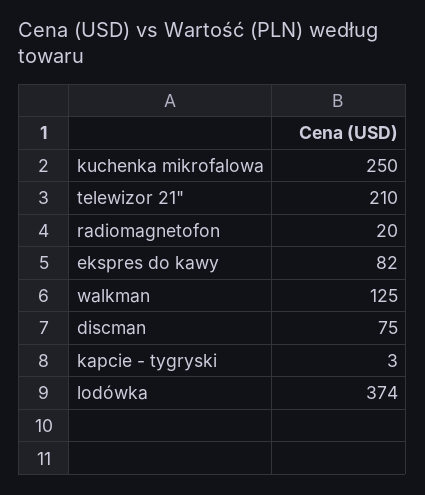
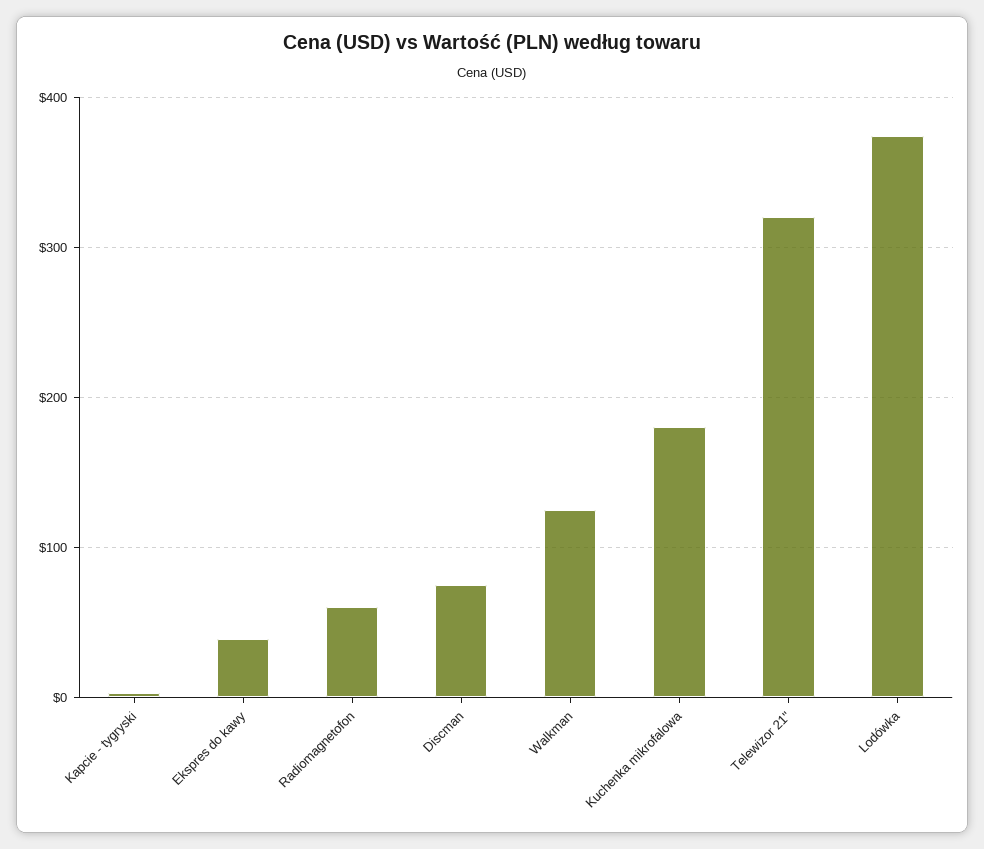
  {
-   "kuchenka mikrofalowa": 250,
+   "kuchenka mikrofalowa": 180,
-   "telewizor 21\"": 210,
+   "telewizor 21\"": 320,
-   "radiomagnetofon": 20,
+   "radiomagnetofon": 60,
-   "ekspres do kawy": 82,
+   "ekspres do kawy": 40,
    "walkman": 125,
    "discman": 75,
    "kapcie - tygryski": 3,
    "lodówka": 374
  }

